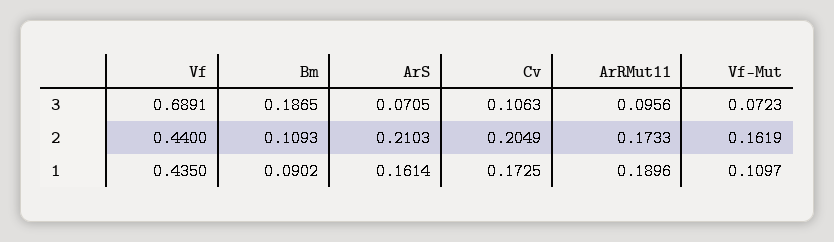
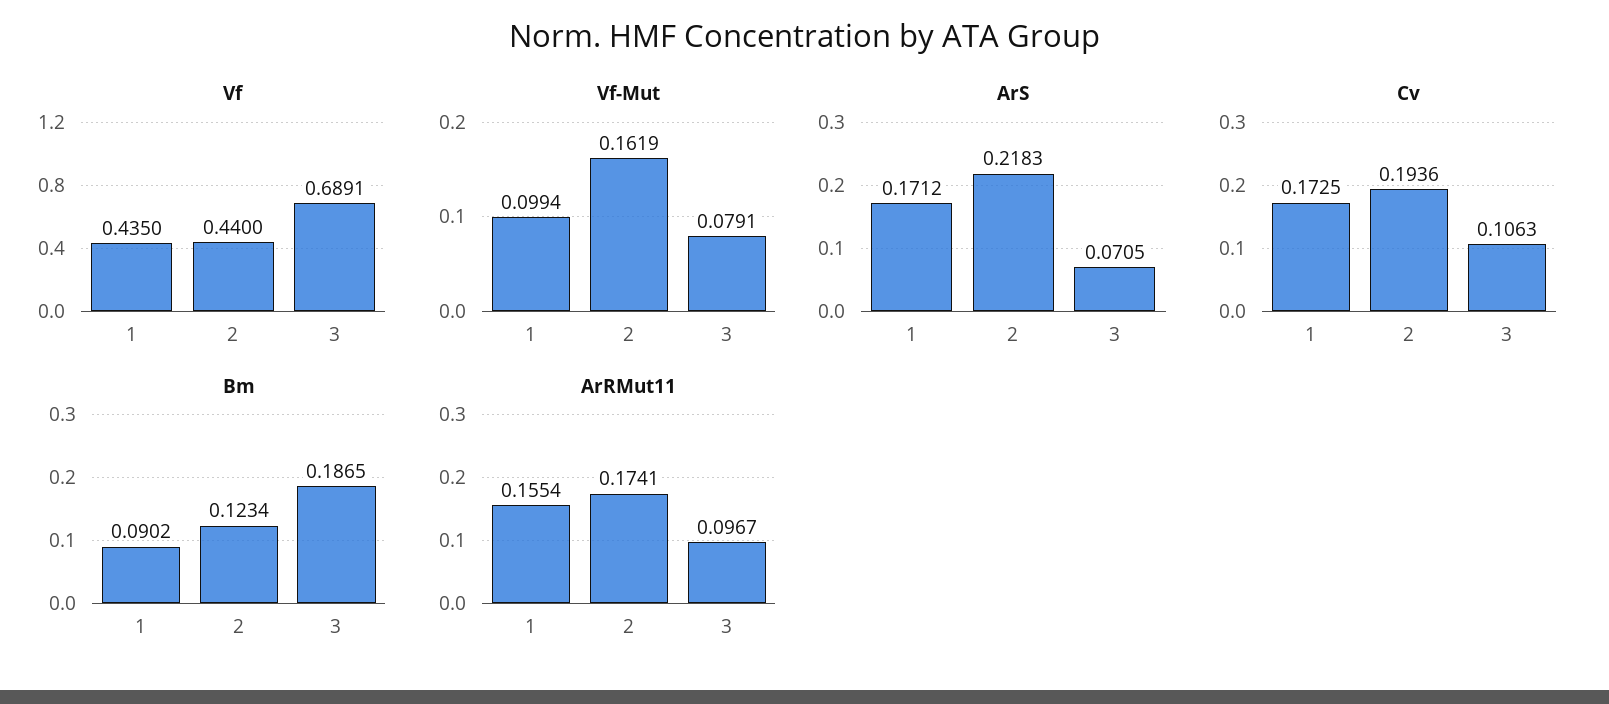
  {
    "Vf": {
      "3": 0.6891,
      "2": 0.44,
      "1": 0.435
    },
    "Bm": {
      "3": 0.1865,
-     "2": 0.1093,
+     "2": 0.1234,
      "1": 0.0902
    },
    "ArS": {
      "3": 0.0705,
-     "2": 0.2103,
+     "2": 0.2183,
-     "1": 0.1614
+     "1": 0.1712
    },
    "Cv": {
      "3": 0.1063,
-     "2": 0.2049,
+     "2": 0.1936,
      "1": 0.1725
    },
    "ArRMut11": {
-     "3": 0.0956,
+     "3": 0.0967,
-     "2": 0.1733,
+     "2": 0.1741,
-     "1": 0.1896
+     "1": 0.1554
    },
    "Vf-Mut": {
-     "3": 0.0723,
+     "3": 0.0791,
      "2": 0.1619,
-     "1": 0.1097
+     "1": 0.0994
    }
  }

